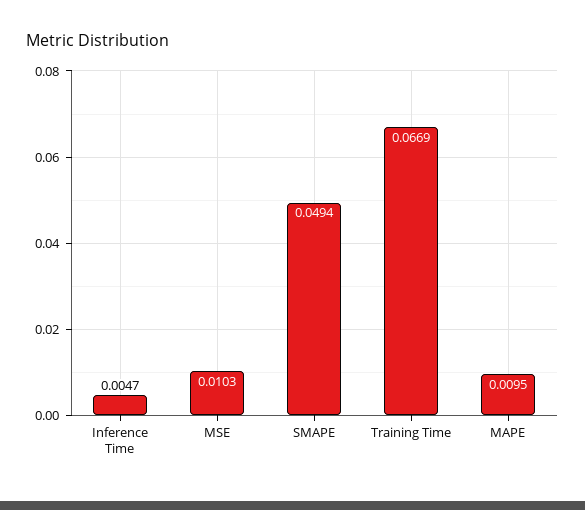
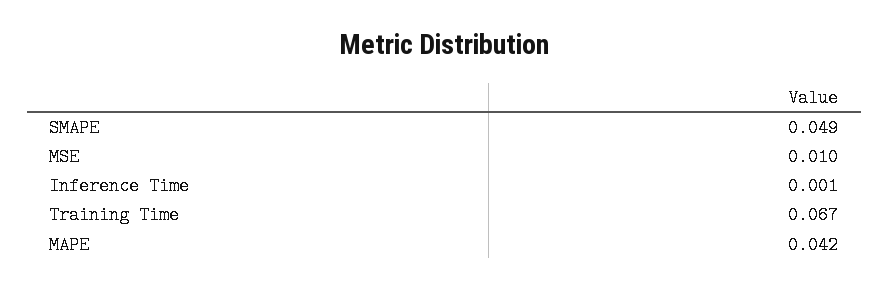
  {
-   "Inference Time": 0.0047,
+   "Inference Time": 0.001,
    "MSE": 0.0103,
    "SMAPE": 0.0494,
    "Training Time": 0.0669,
-   "MAPE": 0.0095
+   "MAPE": 0.042
  }

